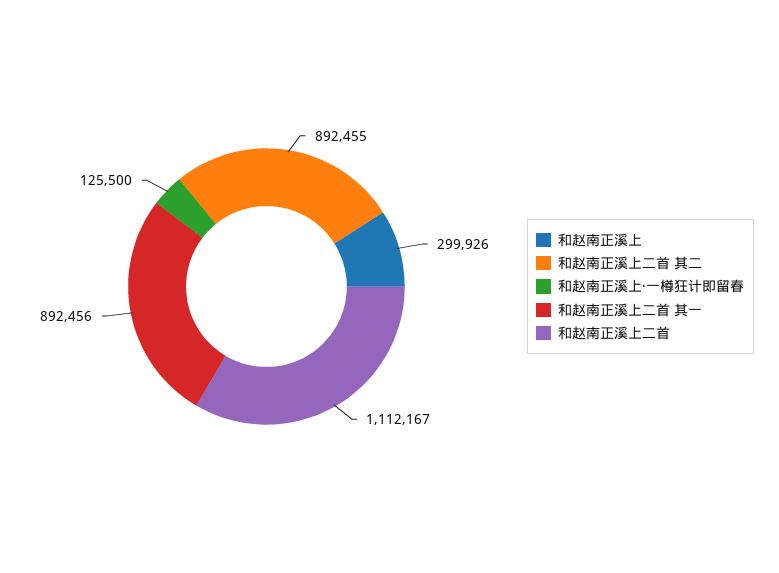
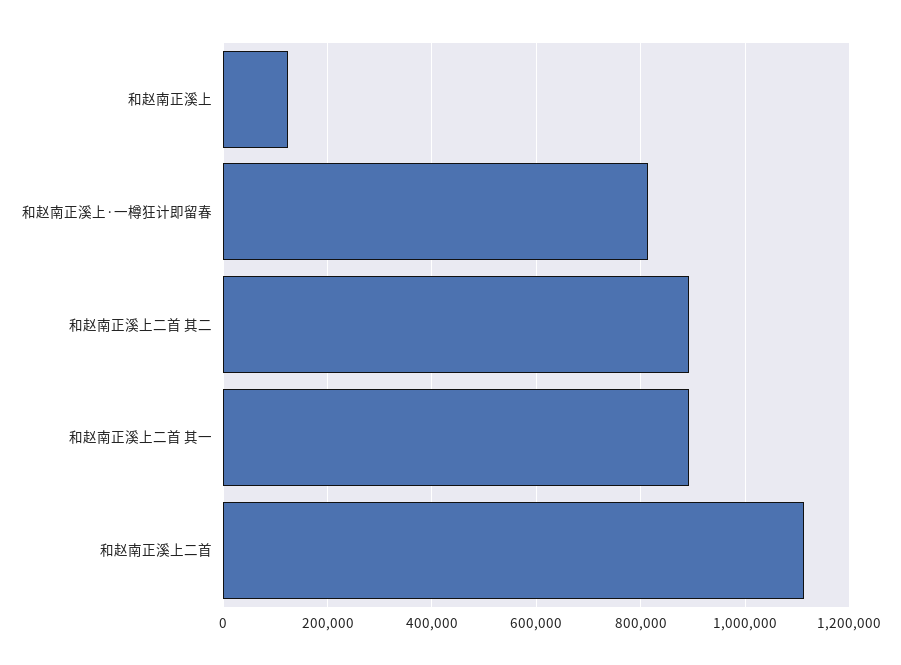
  {
-   "和赵南正溪上": 299926,
+   "和赵南正溪上": 120000,
    "和赵南正溪上二首 其二": 892455,
-   "和赵南正溪上·一樽狂计即留春": 125500,
+   "和赵南正溪上·一樽狂计即留春": 820000,
    "和赵南正溪上二首 其一": 892456,
    "和赵南正溪上二首": 1112167
  }

